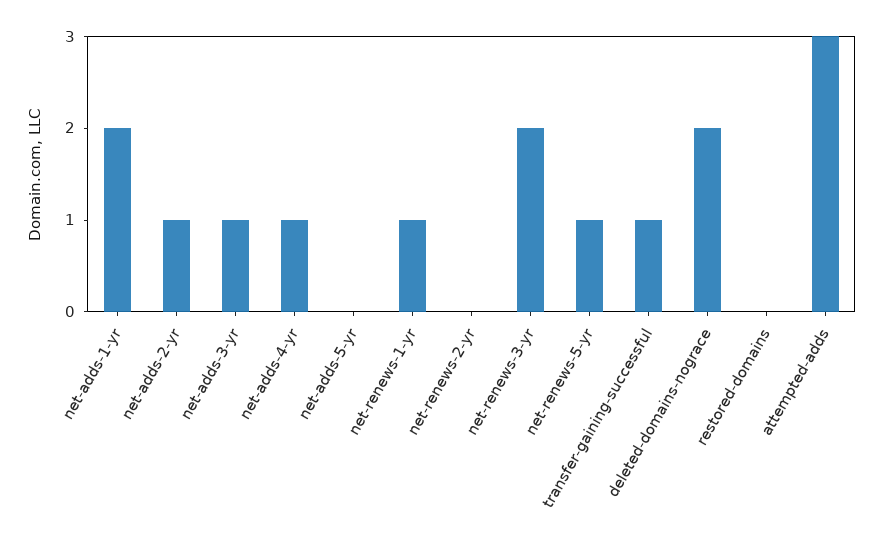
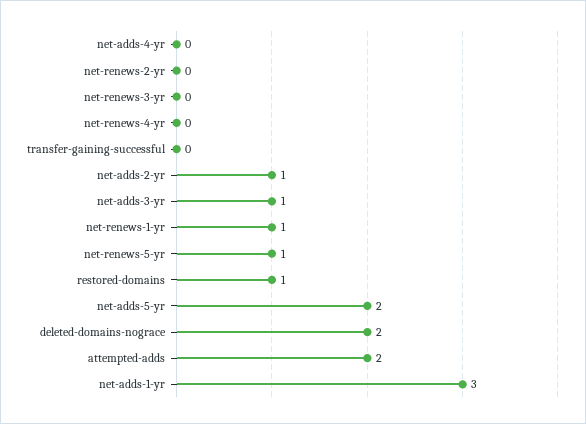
  {
-   "net-adds-1-yr": 2,
+   "net-adds-1-yr": 3,
    "net-adds-2-yr": 1,
    "net-adds-3-yr": 1,
-   "net-adds-4-yr": 1,
+   "net-adds-4-yr": 0,
-   "net-adds-5-yr": 0,
+   "net-adds-5-yr": 2,
    "net-renews-1-yr": 1,
    "net-renews-2-yr": 0,
-   "net-renews-3-yr": 2,
+   "net-renews-3-yr": 0,
    "net-renews-5-yr": 1,
-   "transfer-gaining-successful": 1,
+   "transfer-gaining-successful": 0,
    "deleted-domains-nograce": 2,
-   "restored-domains": 0,
+   "restored-domains": 1,
-   "attempted-adds": 3
+   "attempted-adds": 2,
+   "net-renews-4-yr": 0
  }

